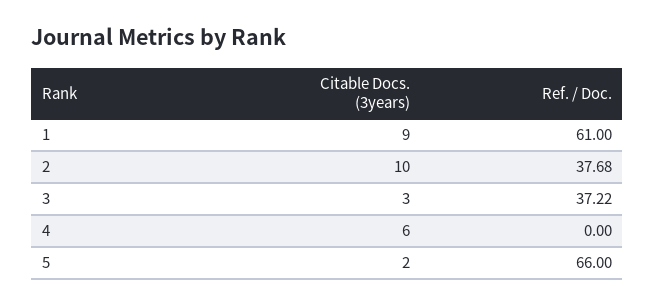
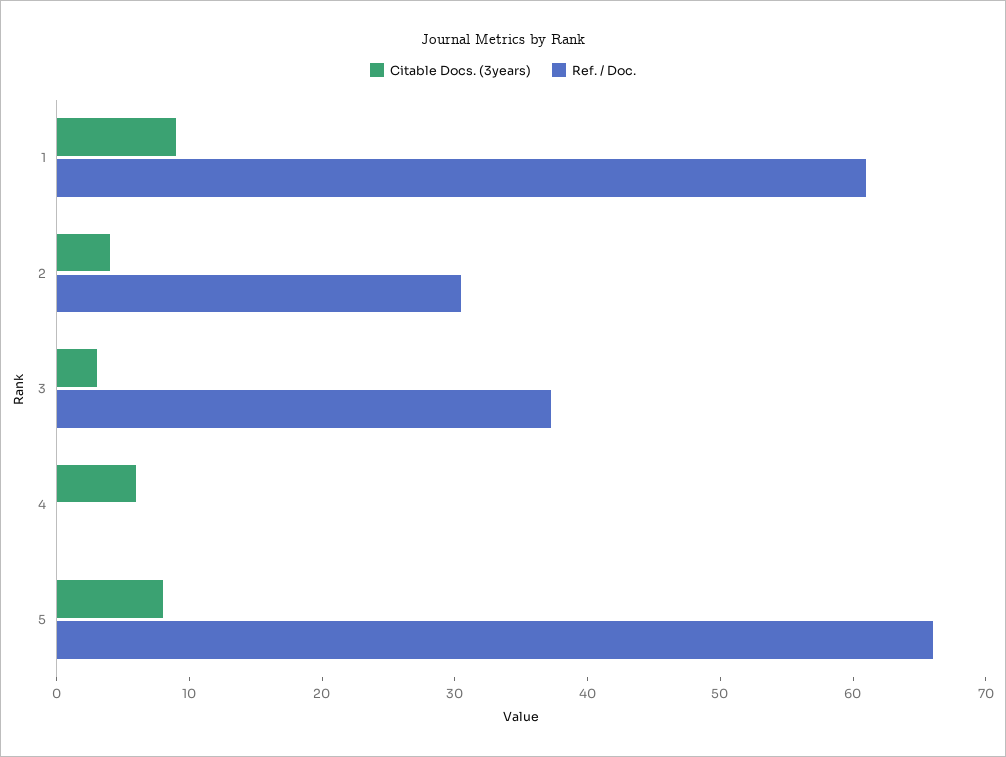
  {
    "Citable Docs. (3years)": {
      "1": 9,
-     "2": 10,
+     "2": 4,
      "3": 3,
      "4": 6,
-     "5": 2
+     "5": 8
    },
    "Ref. / Doc.": {
      "1": 61,
-     "2": 37.68,
+     "2": 30,
      "3": 37.22,
      "4": 0,
      "5": 66
    }
  }

